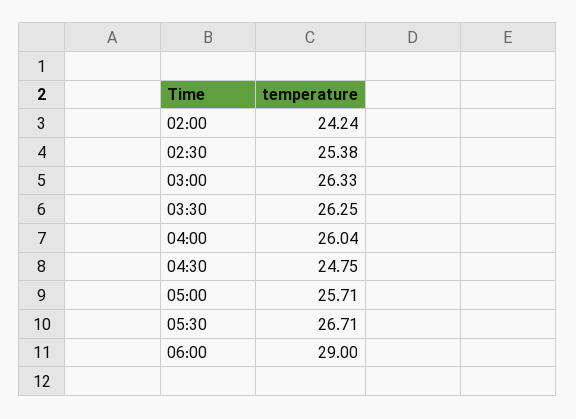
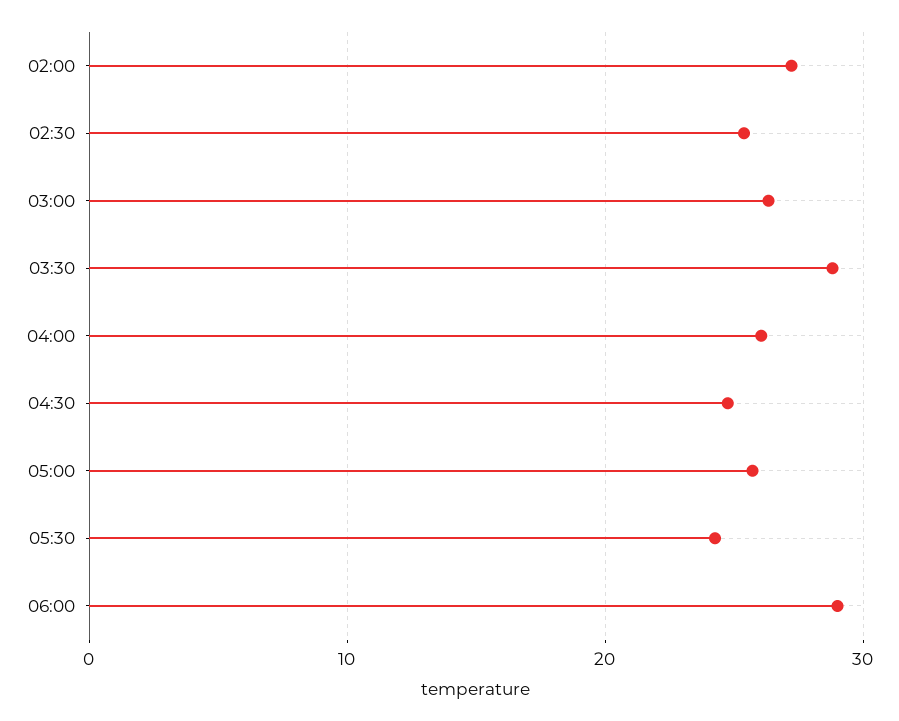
  {
-   "02:00": 24.24,
+   "02:00": 27,
    "02:30": 25.38,
    "03:00": 26.33,
-   "03:30": 26.25,
+   "03:30": 29,
    "04:00": 26.04,
    "04:30": 24.75,
    "05:00": 25.71,
-   "05:30": 26.71,
+   "05:30": 24,
    "06:00": 29
  }

